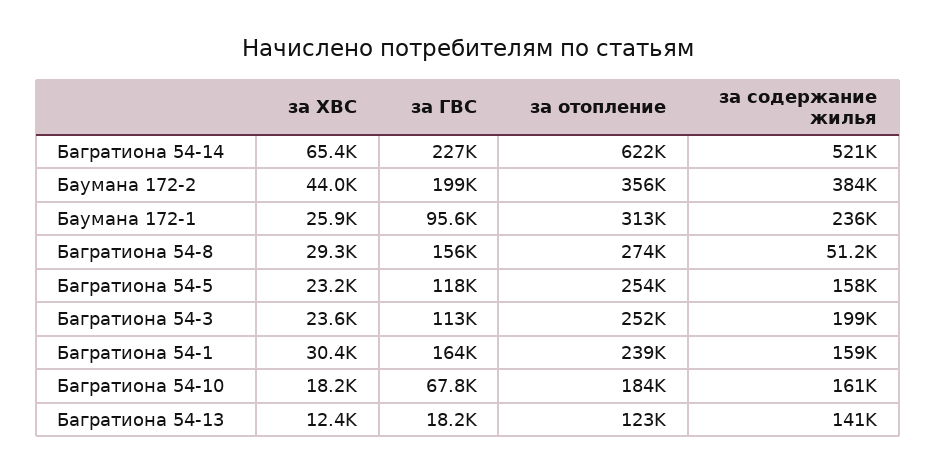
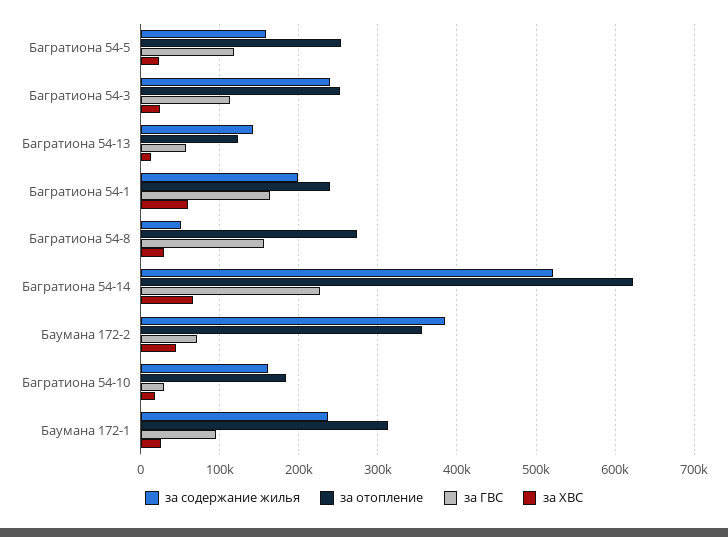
  {
    "за ХВС": {
      "Багратиона 54-14": 65400,
      "Баумана 172-2": 44000,
      "Баумана 172-1": 25900,
      "Багратиона 54-8": 29300,
      "Багратиона 54-5": 23200,
      "Багратиона 54-3": 23600,
-     "Багратиона 54-1": 30400,
+     "Багратиона 54-1": 60000,
      "Багратиона 54-10": 18200,
      "Багратиона 54-13": 12400
    },
    "за ГВС": {
      "Багратиона 54-14": 227000,
-     "Баумана 172-2": 199000,
+     "Баумана 172-2": 70000,
      "Баумана 172-1": 95600,
      "Багратиона 54-8": 156000,
      "Багратиона 54-5": 118000,
      "Багратиона 54-3": 113000,
      "Багратиона 54-1": 164000,
-     "Багратиона 54-10": 67800,
+     "Багратиона 54-10": 30000,
-     "Багратиона 54-13": 18200
+     "Багратиона 54-13": 60000
    },
    "за отопление": {
      "Багратиона 54-14": 622000,
      "Баумана 172-2": 356000,
      "Баумана 172-1": 313000,
      "Багратиона 54-8": 274000,
      "Багратиона 54-5": 254000,
      "Багратиона 54-3": 252000,
      "Багратиона 54-1": 239000,
      "Багратиона 54-10": 184000,
      "Багратиона 54-13": 123000
    },
    "за содержание жилья": {
      "Багратиона 54-14": 521000,
      "Баумана 172-2": 384000,
      "Баумана 172-1": 236000,
      "Багратиона 54-8": 51200,
      "Багратиона 54-5": 158000,
-     "Багратиона 54-3": 199000,
+     "Багратиона 54-3": 240000,
-     "Багратиона 54-1": 159000,
+     "Багратиона 54-1": 200000,
      "Багратиона 54-10": 161000,
      "Багратиона 54-13": 141000
    }
  }

